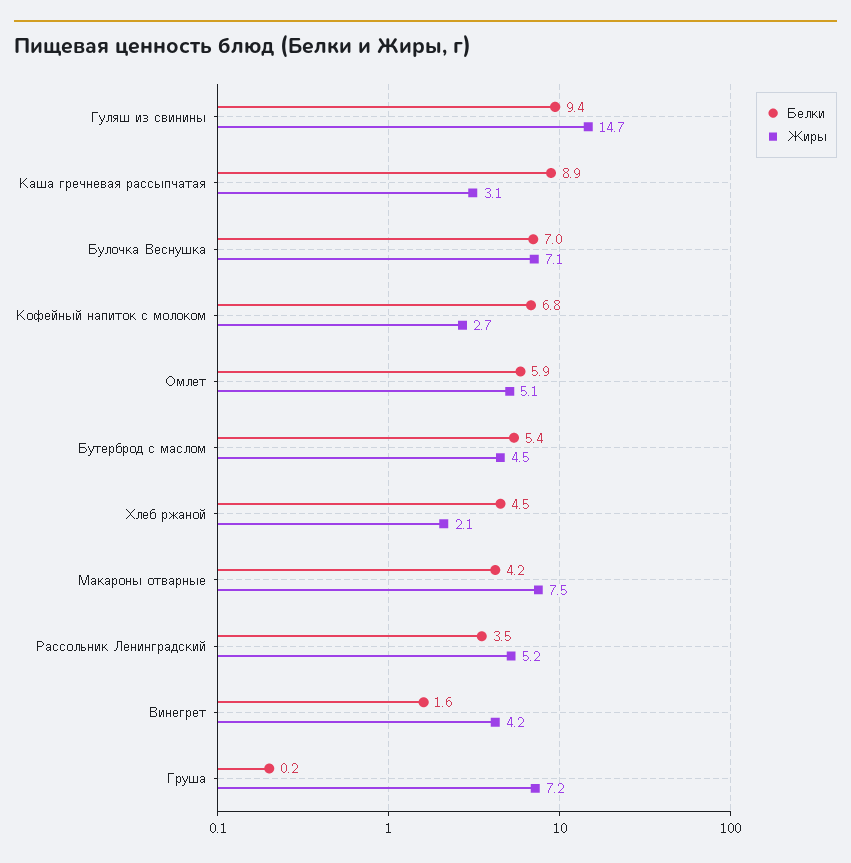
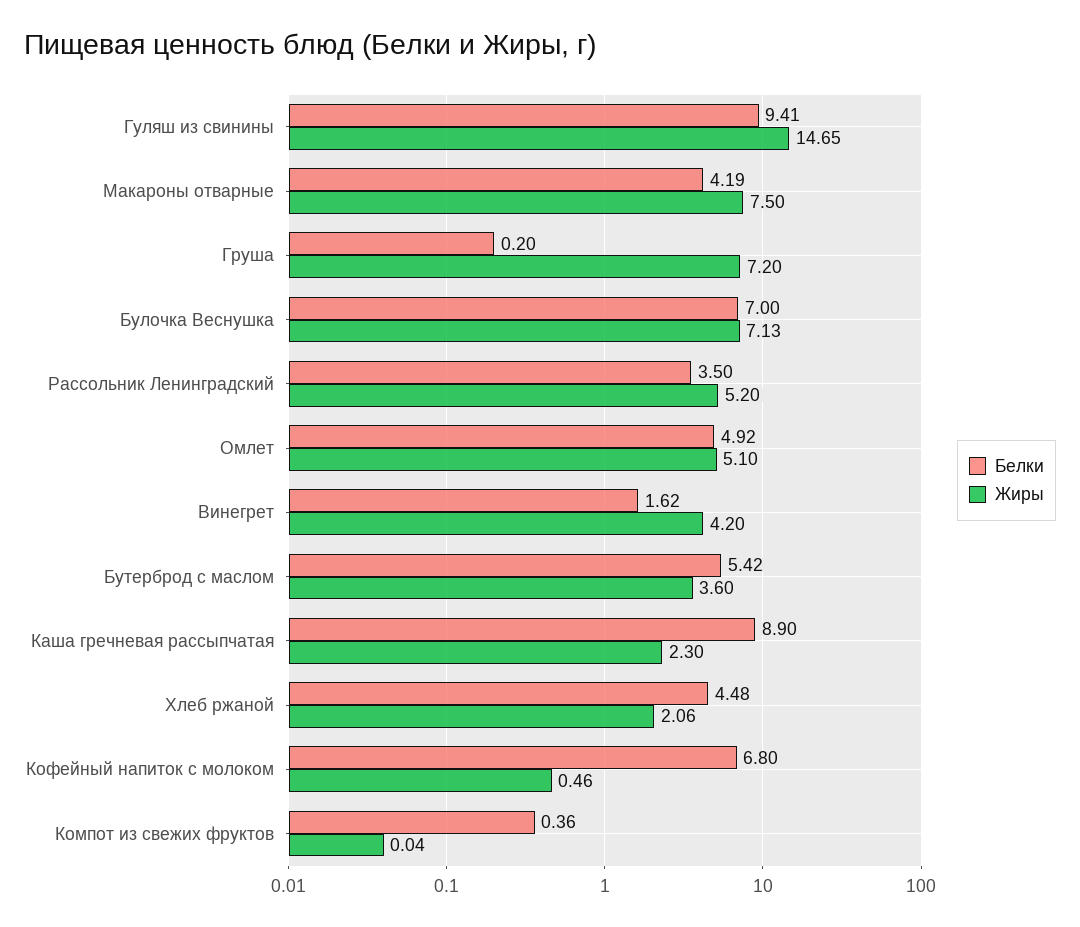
  {
    "Белки": {
      "Гуляш из свинины": 9.41,
      "Каша гречневая рассыпчатая": 8.9,
      "Булочка Веснушка": 7,
      "Кофейный напиток с молоком": 6.8,
-     "Омлет": 5.9,
+     "Омлет": 4.92,
      "Бутерброд с маслом": 5.42,
      "Хлеб ржаной": 4.48,
      "Макароны отварные": 4.19,
      "Рассольник Ленинградский": 3.5,
      "Винегрет": 1.62,
-     "Груша": 0.2
+     "Груша": 0.2,
+     "Компот из свежих фруктов": 0.36
    },
    "Жиры": {
      "Гуляш из свинины": 14.65,
-     "Каша гречневая рассыпчатая": 3.1,
+     "Каша гречневая рассыпчатая": 2.3,
      "Булочка Веснушка": 7.13,
-     "Кофейный напиток с молоком": 2.7,
+     "Кофейный напиток с молоком": 0.46,
      "Омлет": 5.1,
-     "Бутерброд с маслом": 4.5,
+     "Бутерброд с маслом": 3.6,
      "Хлеб ржаной": 2.06,
      "Макароны отварные": 7.5,
      "Рассольник Ленинградский": 5.2,
      "Винегрет": 4.2,
-     "Груша": 7.2
+     "Груша": 7.2,
+     "Компот из свежих фруктов": 0.04
    }
  }

